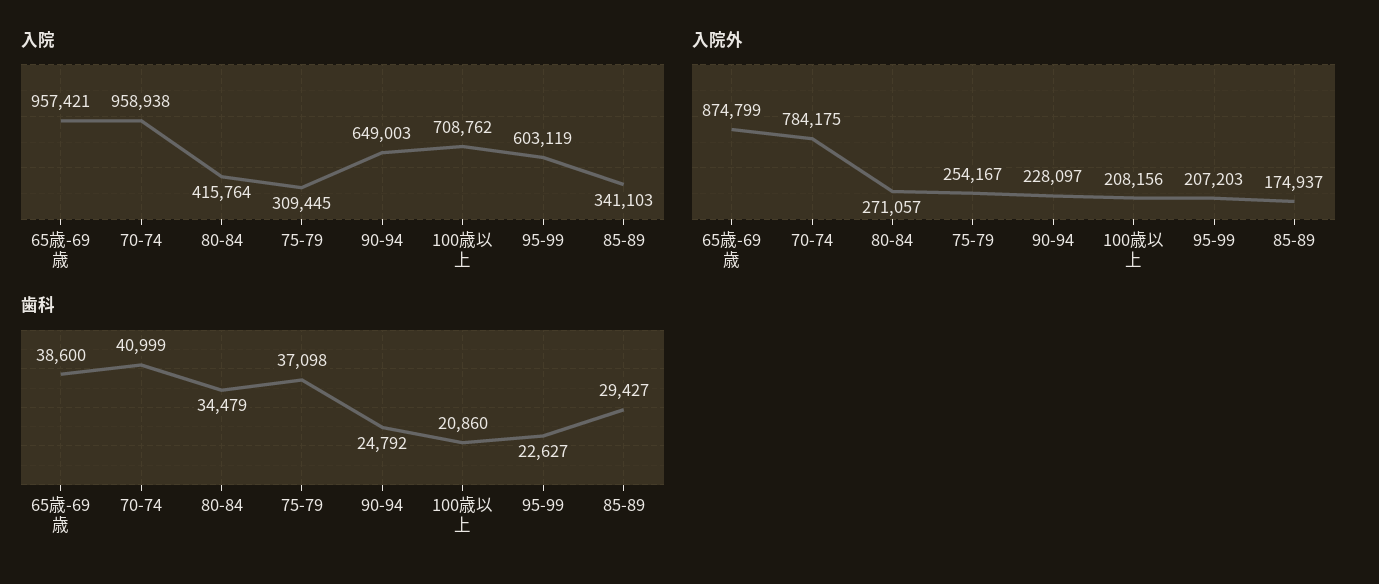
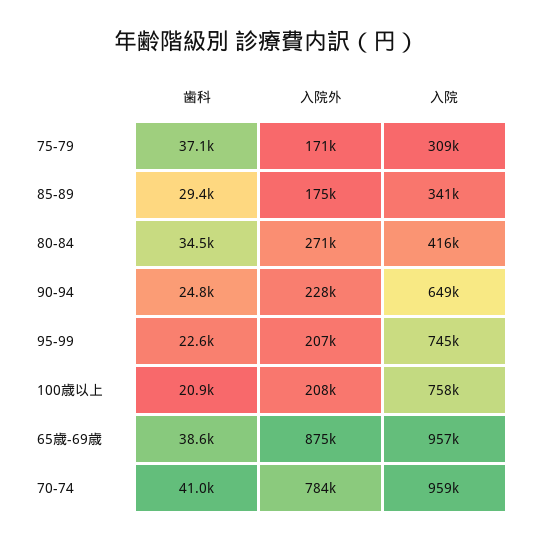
  {
    "入院": {
      "65歳-69歳": 957421,
      "70-74": 958938,
      "80-84": 415764,
      "75-79": 309445,
      "90-94": 649003,
-     "100歳以上": 708762,
+     "100歳以上": 758000,
-     "95-99": 603119,
+     "95-99": 745000,
      "85-89": 341103
    },
    "入院外": {
      "65歳-69歳": 874799,
      "70-74": 784175,
      "80-84": 271057,
-     "75-79": 254167,
+     "75-79": 171000,
      "90-94": 228097,
      "100歳以上": 208156,
      "95-99": 207203,
      "85-89": 174937
    },
    "歯科": {
      "65歳-69歳": 38600,
      "70-74": 40999,
      "80-84": 34479,
      "75-79": 37098,
      "90-94": 24792,
      "100歳以上": 20860,
      "95-99": 22627,
      "85-89": 29427
    }
  }

